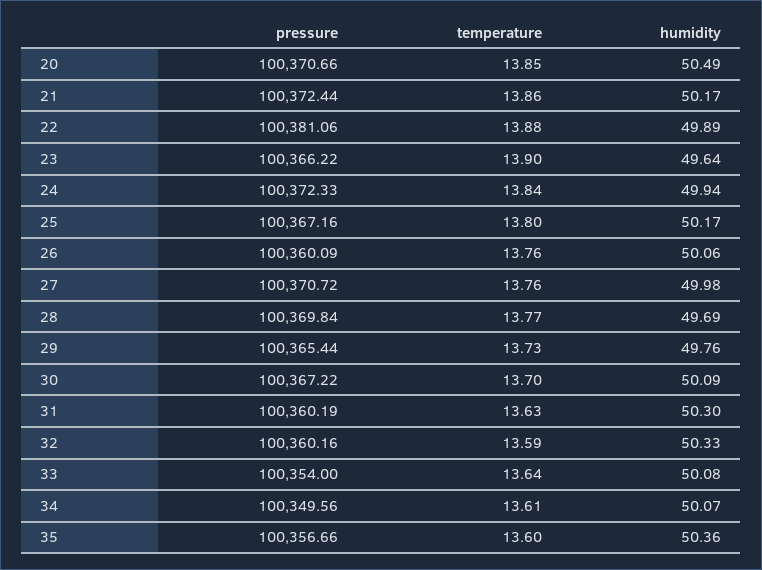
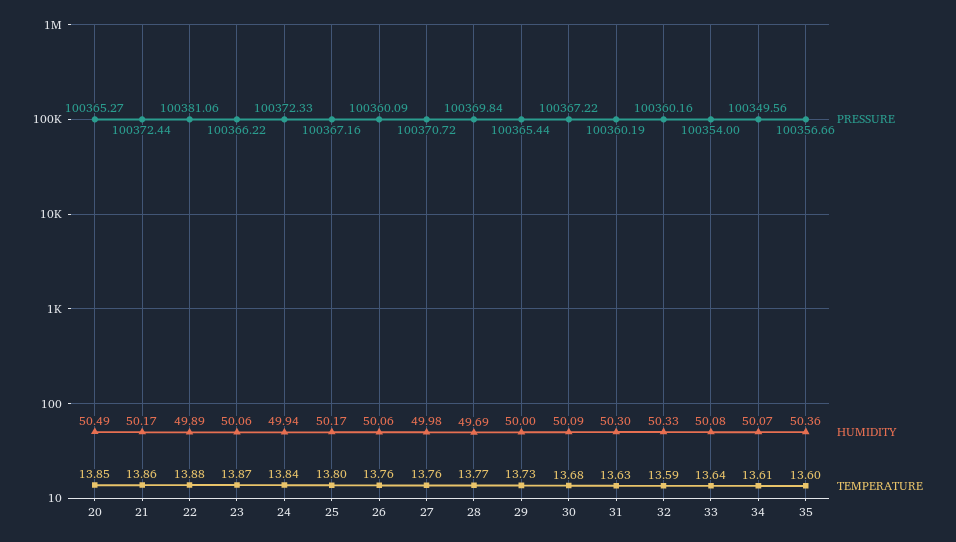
  {
    "pressure": {
-     "20": 100370.66,
+     "20": 100365.27,
      "21": 100372.44,
      "22": 100381.06,
      "23": 100366.22,
      "24": 100372.33,
      "25": 100367.16,
      "26": 100360.09,
      "27": 100370.72,
      "28": 100369.84,
      "29": 100365.44,
      "30": 100367.22,
      "31": 100360.19,
      "32": 100360.16,
      "33": 100354,
      "34": 100349.56,
      "35": 100356.66
    },
    "temperature": {
      "20": 13.85,
      "21": 13.86,
      "22": 13.88,
-     "23": 13.9,
+     "23": 13.87,
      "24": 13.84,
      "25": 13.8,
      "26": 13.76,
      "27": 13.76,
      "28": 13.77,
      "29": 13.73,
-     "30": 13.7,
+     "30": 13.68,
      "31": 13.63,
      "32": 13.59,
      "33": 13.64,
      "34": 13.61,
      "35": 13.6
    },
    "humidity": {
      "20": 50.49,
      "21": 50.17,
      "22": 49.89,
-     "23": 49.64,
+     "23": 50.06,
      "24": 49.94,
      "25": 50.17,
      "26": 50.06,
      "27": 49.98,
      "28": 49.69,
-     "29": 49.76,
+     "29": 50,
      "30": 50.09,
      "31": 50.3,
      "32": 50.33,
      "33": 50.08,
      "34": 50.07,
      "35": 50.36
    }
  }

